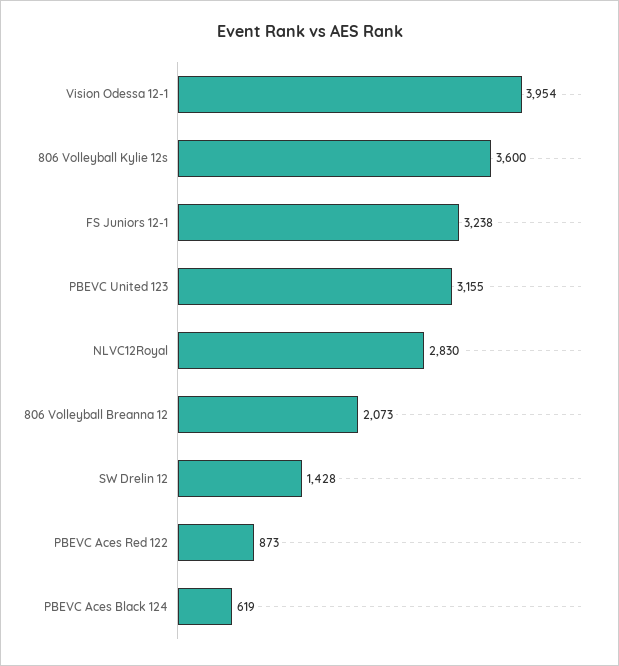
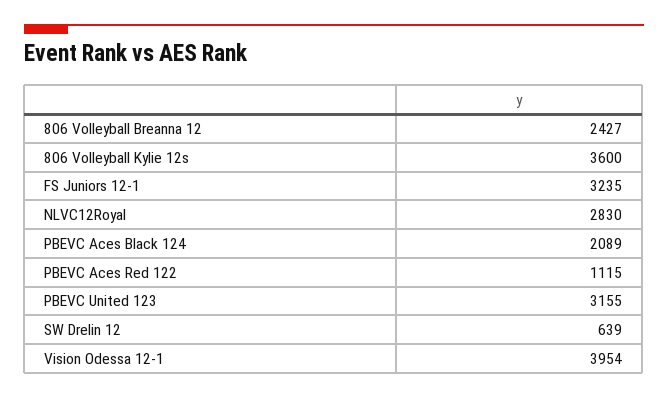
  {
    "Vision Odessa 12-1": 3954,
    "806 Volleyball Kylie 12s": 3600,
-   "FS Juniors 12-1": 3238,
+   "FS Juniors 12-1": 3235,
    "PBEVC United 123": 3155,
    "NLVC12Royal": 2830,
-   "806 Volleyball Breanna 12": 2073,
+   "806 Volleyball Breanna 12": 2427,
-   "SW Drelin 12": 1428,
+   "SW Drelin 12": 639,
-   "PBEVC Aces Red 122": 873,
+   "PBEVC Aces Red 122": 1115,
-   "PBEVC Aces Black 124": 619
+   "PBEVC Aces Black 124": 2089
  }

